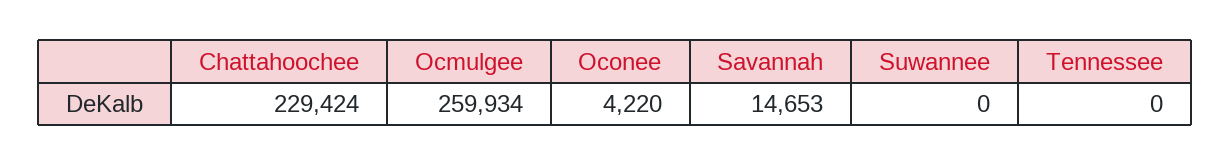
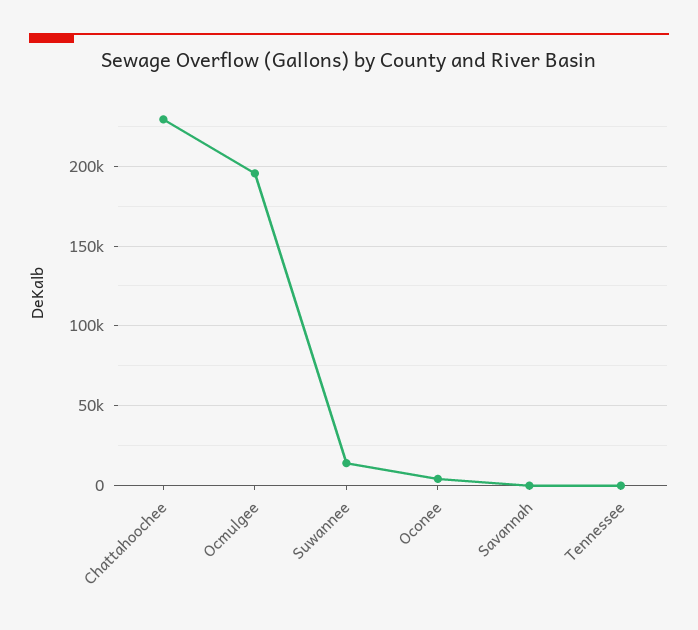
  {
    "Chattahoochee": 229424,
-   "Ocmulgee": 259934,
+   "Ocmulgee": 195000,
    "Oconee": 4220,
-   "Savannah": 14653,
+   "Savannah": 0,
-   "Suwannee": 0,
+   "Suwannee": 15000,
    "Tennessee": 0
  }

